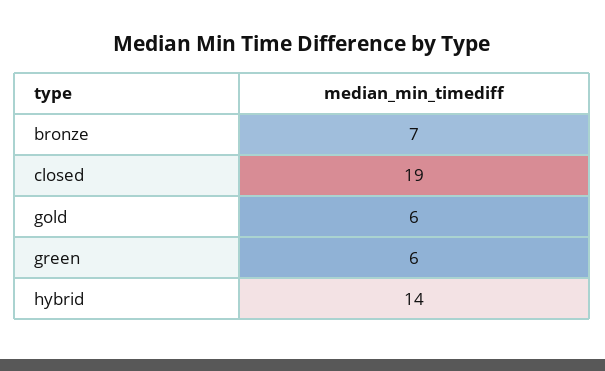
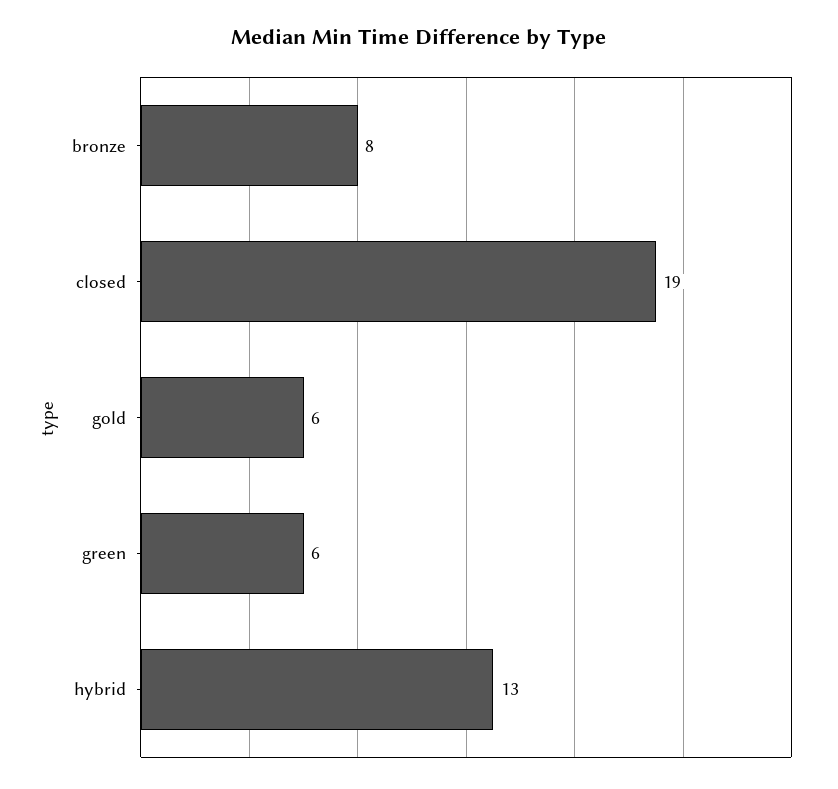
  {
-   "bronze": 7,
+   "bronze": 8,
    "closed": 19,
    "gold": 6,
    "green": 6,
-   "hybrid": 14
+   "hybrid": 13
  }

